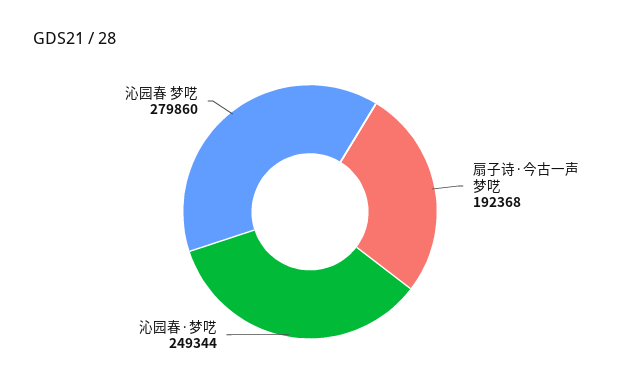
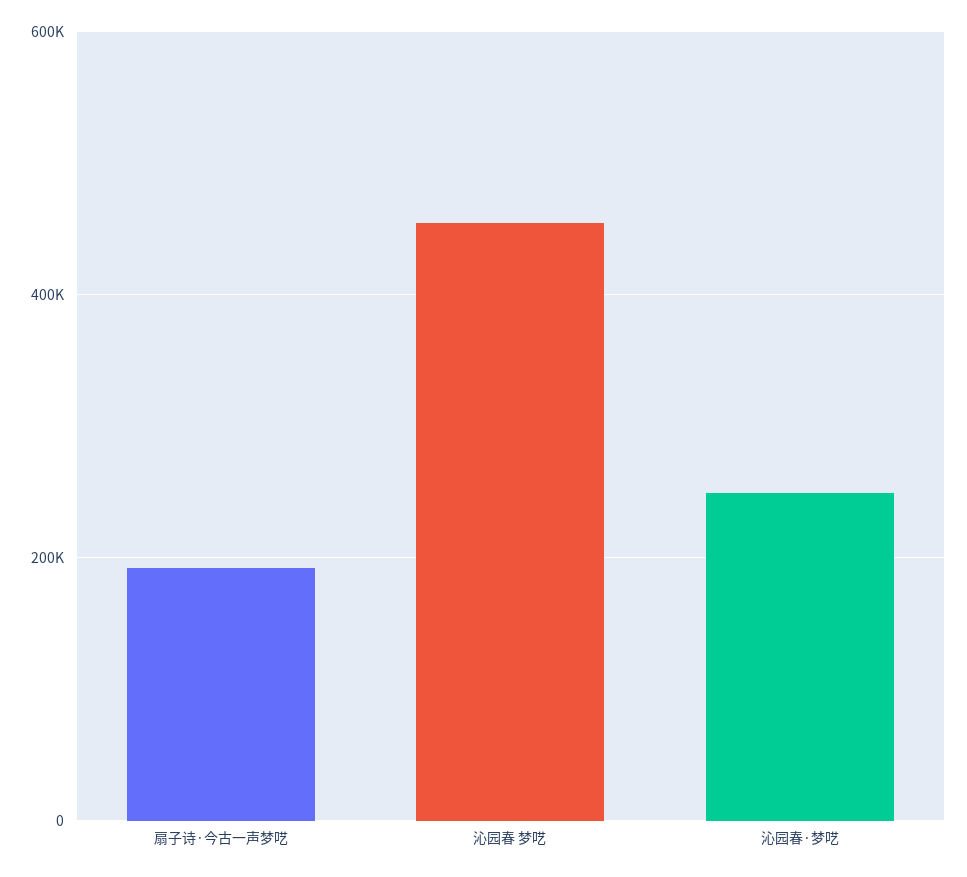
  {
    "扇子诗·今古一声梦呓": 192368,
    "沁园春·梦呓": 249344,
-   "沁园春 梦呓": 279860
+   "沁园春 梦呓": 460000
  }

